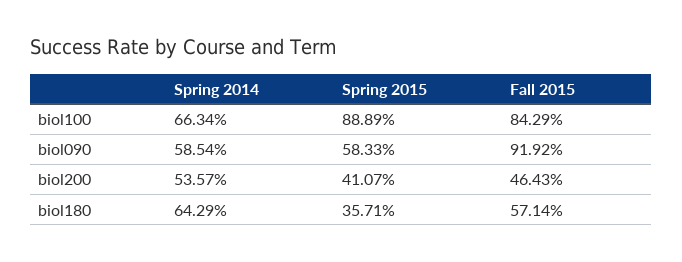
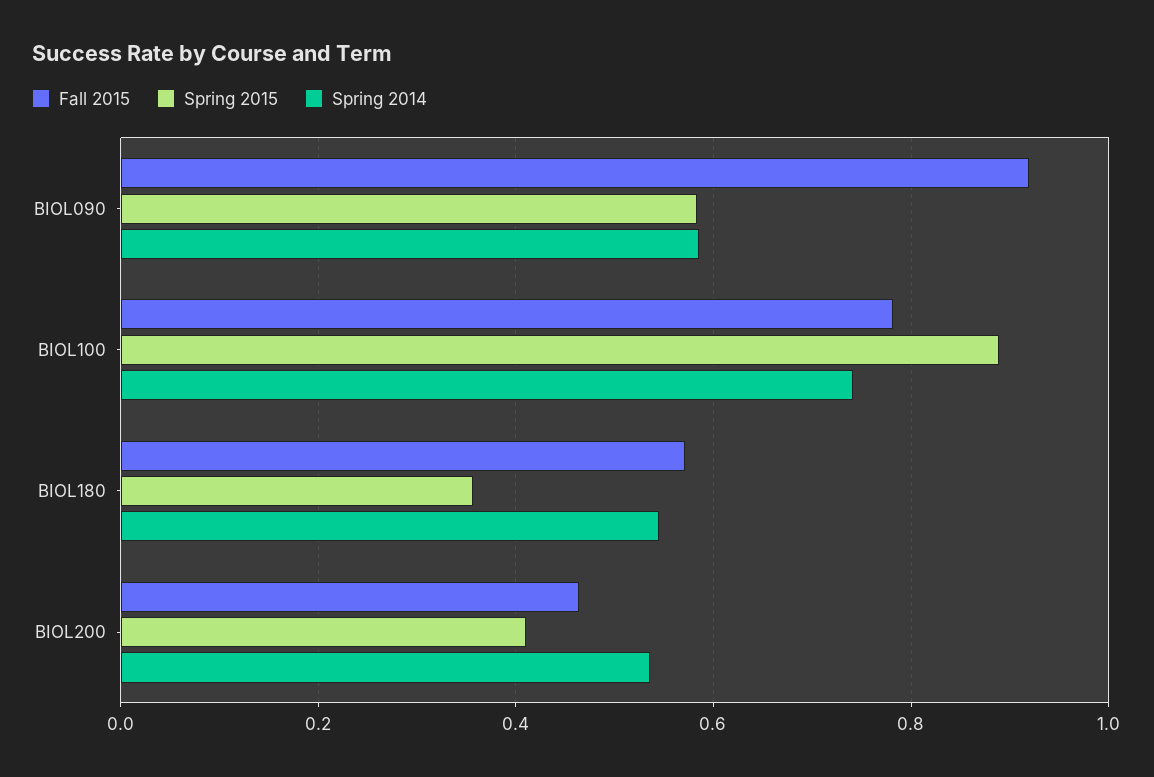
  {
    "Spring 2014": {
-     "biol100": 0.6634,
+     "biol100": 0.74,
      "biol090": 0.5854,
      "biol200": 0.5357,
-     "biol180": 0.6429
+     "biol180": 0.54
    },
    "Spring 2015": {
      "biol100": 0.8889,
      "biol090": 0.5833,
      "biol200": 0.4107,
      "biol180": 0.3571
    },
    "Fall 2015": {
-     "biol100": 0.8429,
+     "biol100": 0.78,
      "biol090": 0.9192,
      "biol200": 0.4643,
      "biol180": 0.5714
    }
  }

